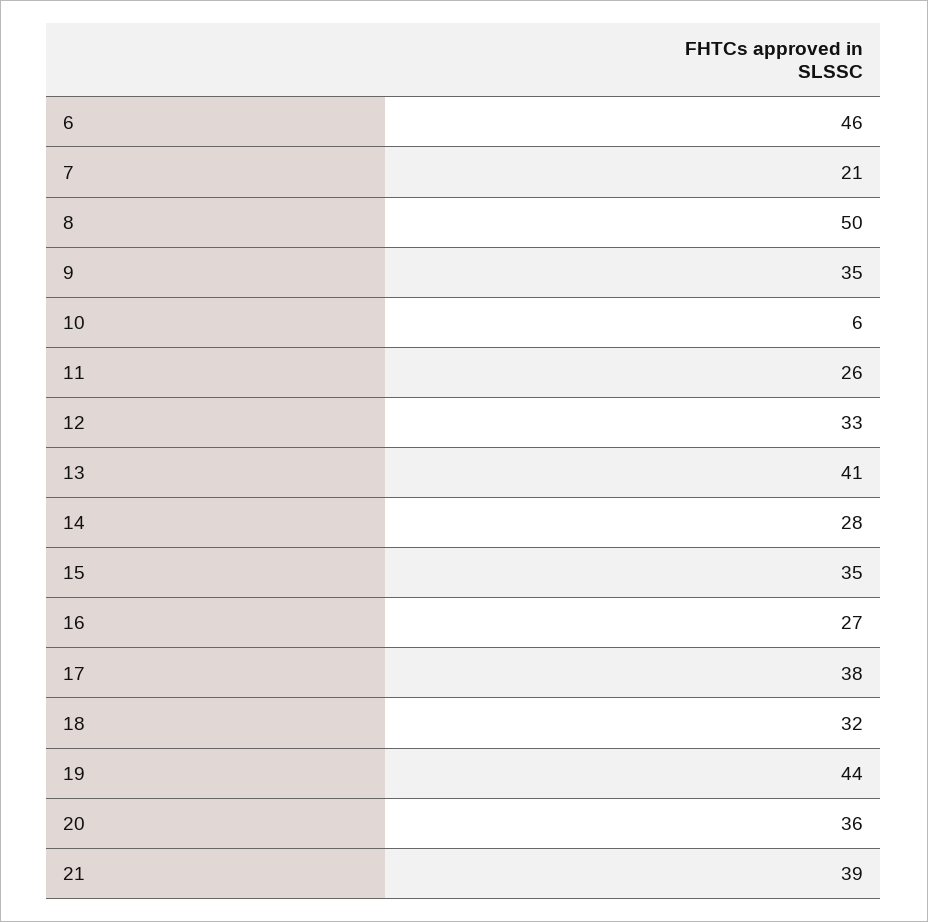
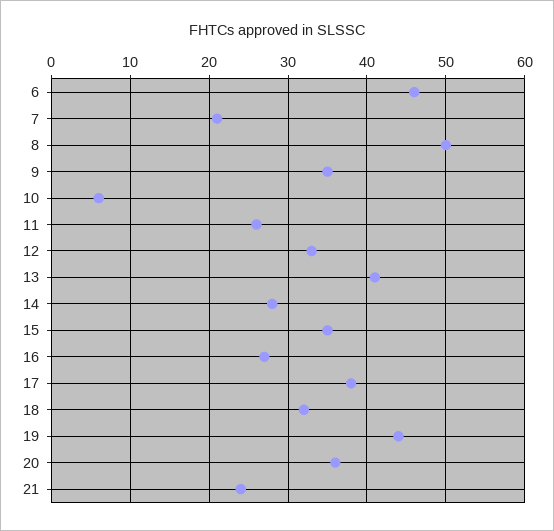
  {
    "6": 46,
    "7": 21,
    "8": 50,
    "9": 35,
    "10": 6,
    "11": 26,
    "12": 33,
    "13": 41,
    "14": 28,
    "15": 35,
    "16": 27,
    "17": 38,
    "18": 32,
    "19": 44,
    "20": 36,
-   "21": 39
+   "21": 24
  }

